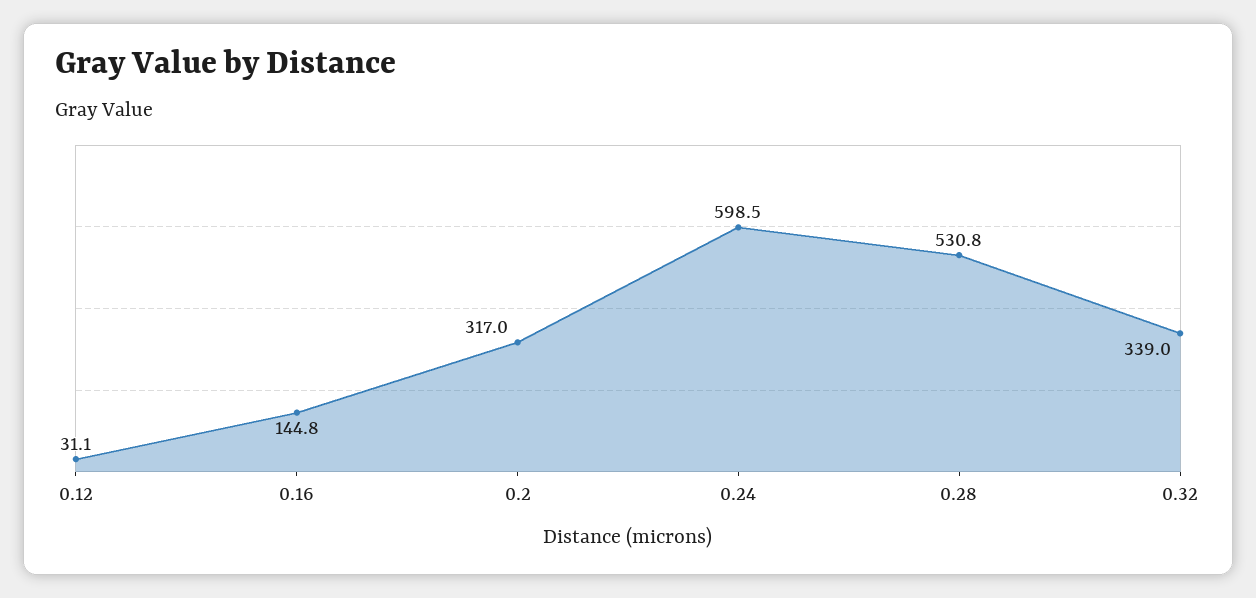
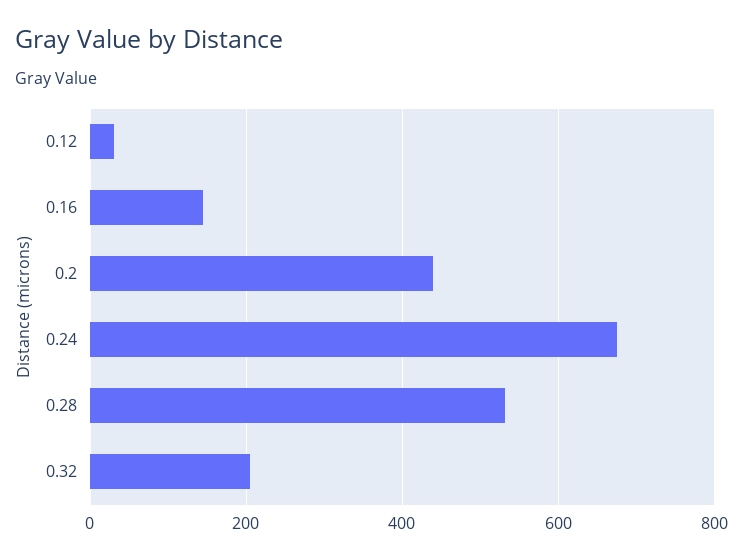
  {
    "0.12": 31.1,
    "0.16": 144.8,
-   "0.2": 317,
+   "0.2": 440,
-   "0.24": 598.5,
+   "0.24": 680,
    "0.28": 530.8,
-   "0.32": 339
+   "0.32": 200
  }

